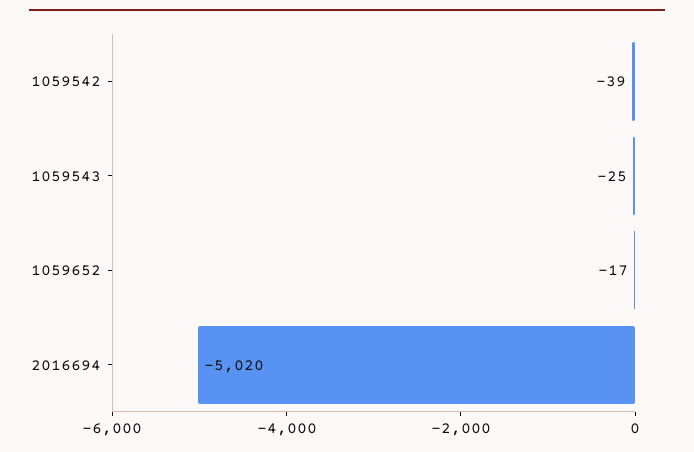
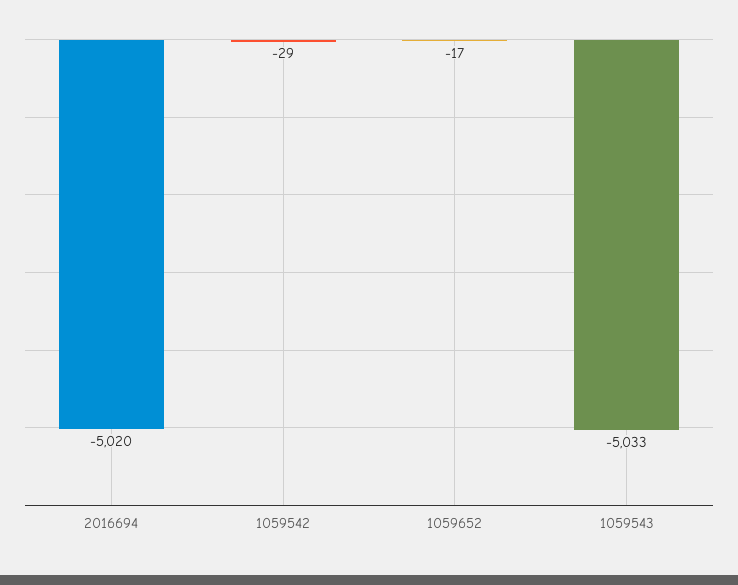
  {
-   "1059542": -39,
+   "1059542": -29,
-   "1059543": -25,
+   "1059543": -5033,
    "1059652": -17,
    "2016694": -5020
  }

